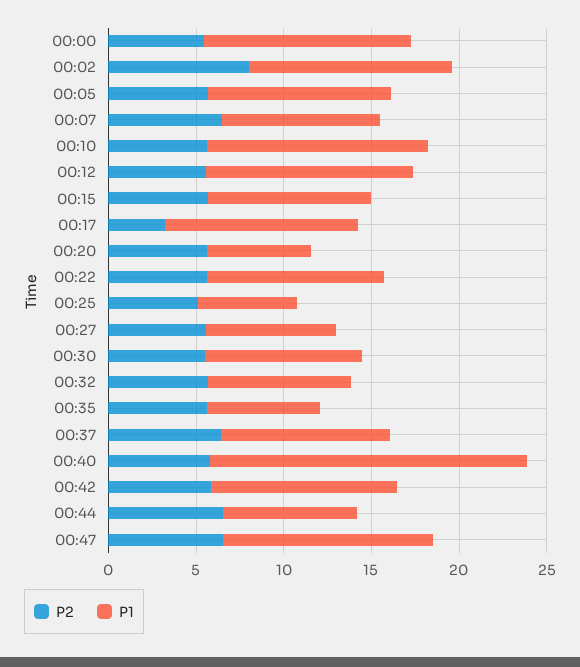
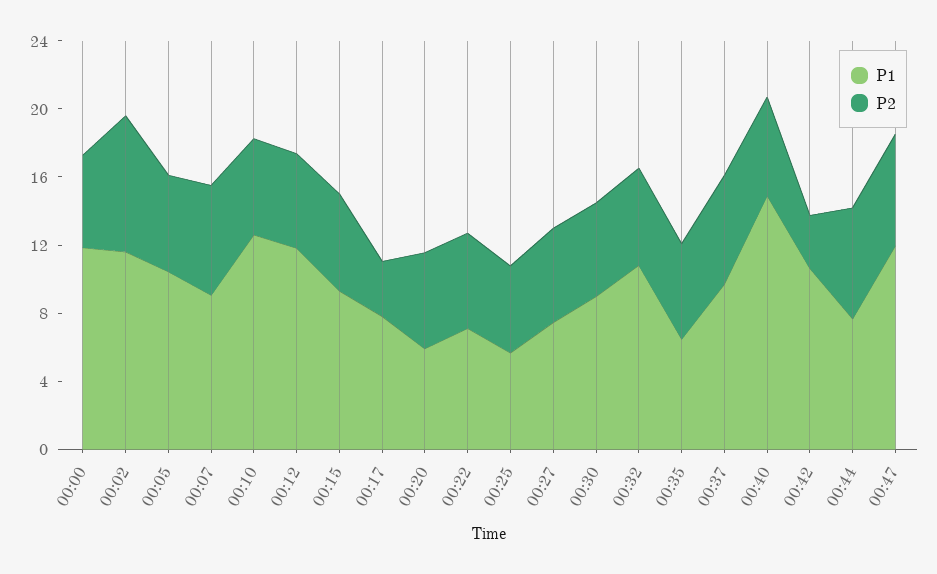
  {
    "P2": {
      "00:00": 5,
      "00:02": 8,
      "00:05": 6,
      "00:07": 6,
      "00:10": 6,
      "00:12": 6,
      "00:15": 6,
      "00:17": 3,
      "00:20": 6,
      "00:22": 6,
      "00:25": 5,
      "00:27": 6,
      "00:30": 6,
      "00:32": 6,
      "00:35": 6,
      "00:37": 6,
      "00:40": 6,
-     "00:42": 6,
+     "00:42": 3,
      "00:44": 7,
      "00:47": 7
    },
    "P1": {
      "00:00": 12,
      "00:02": 12,
      "00:05": 10,
      "00:07": 9,
      "00:10": 13,
      "00:12": 12,
      "00:15": 9,
-     "00:17": 11,
+     "00:17": 8,
      "00:20": 6,
-     "00:22": 10,
+     "00:22": 7,
      "00:25": 6,
      "00:27": 7,
      "00:30": 9,
-     "00:32": 8,
+     "00:32": 11,
      "00:35": 6,
      "00:37": 10,
-     "00:40": 18,
+     "00:40": 15,
      "00:42": 11,
      "00:44": 8,
      "00:47": 12
    }
  }

